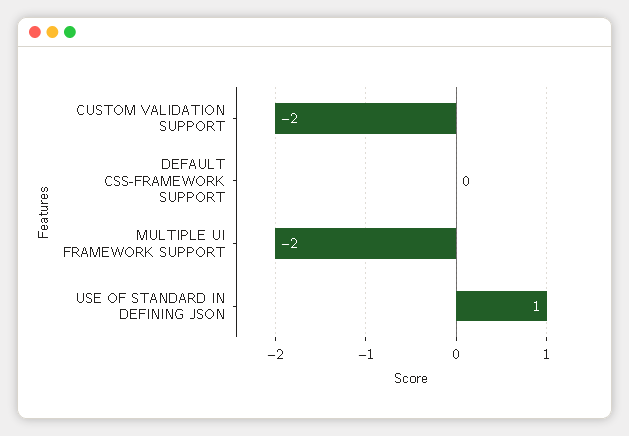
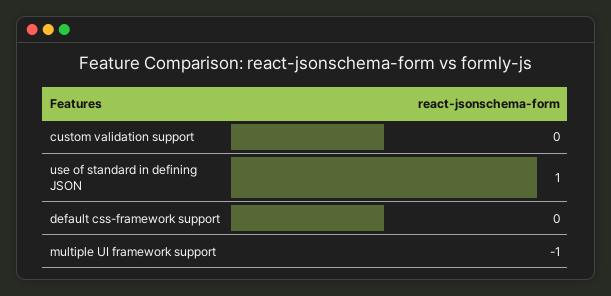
  {
-   "CUSTOM VALIDATION SUPPORT": -2,
+   "CUSTOM VALIDATION SUPPORT": 0,
    "DEFAULT CSS-FRAMEWORK SUPPORT": 0,
-   "MULTIPLE UI FRAMEWORK SUPPORT": -2,
+   "MULTIPLE UI FRAMEWORK SUPPORT": -1,
    "USE OF STANDARD IN DEFINING JSON": 1
  }

